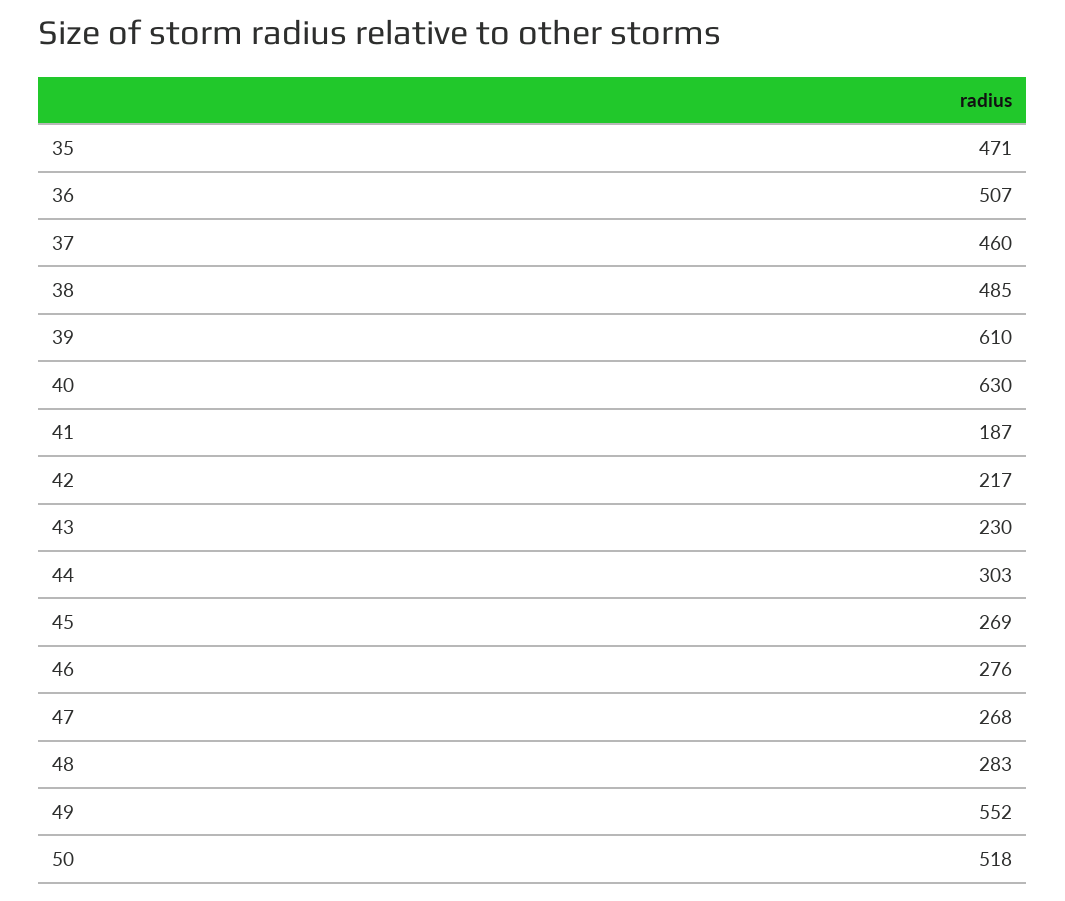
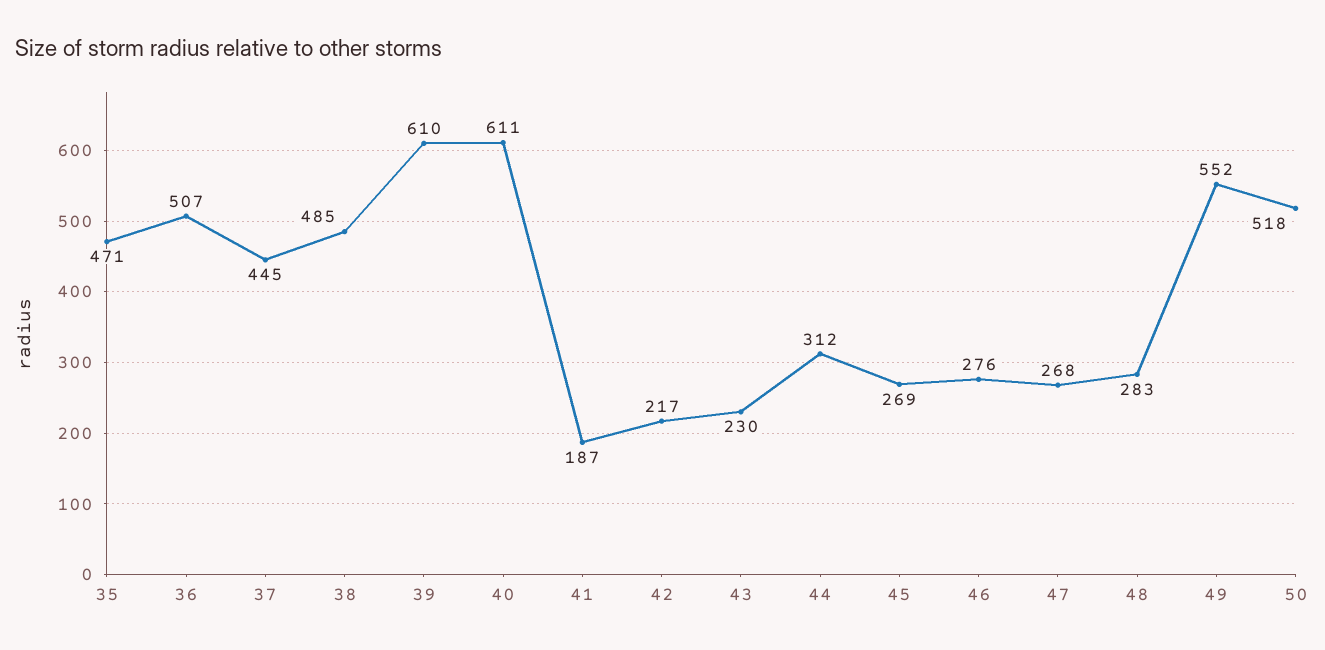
  {
    "35": 471,
    "36": 507,
-   "37": 460,
+   "37": 445,
    "38": 485,
    "39": 610,
-   "40": 630,
+   "40": 611,
    "41": 187,
    "42": 217,
    "43": 230,
-   "44": 303,
+   "44": 312,
    "45": 269,
    "46": 276,
    "47": 268,
    "48": 283,
    "49": 552,
    "50": 518
  }

